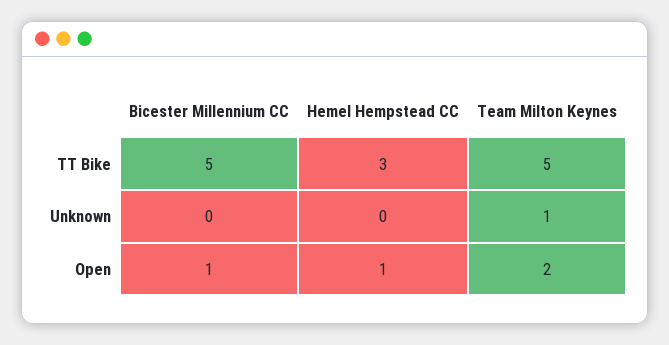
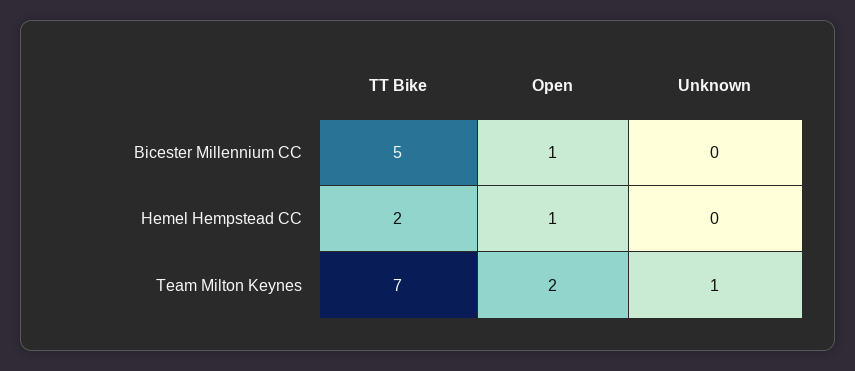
  {
    "Bicester Millennium CC": {
      "TT Bike": 5,
      "Unknown": 0,
      "Open": 1
    },
    "Hemel Hempstead CC": {
-     "TT Bike": 3,
+     "TT Bike": 2,
      "Unknown": 0,
      "Open": 1
    },
    "Team Milton Keynes": {
-     "TT Bike": 5,
+     "TT Bike": 7,
      "Unknown": 1,
      "Open": 2
    }
  }

